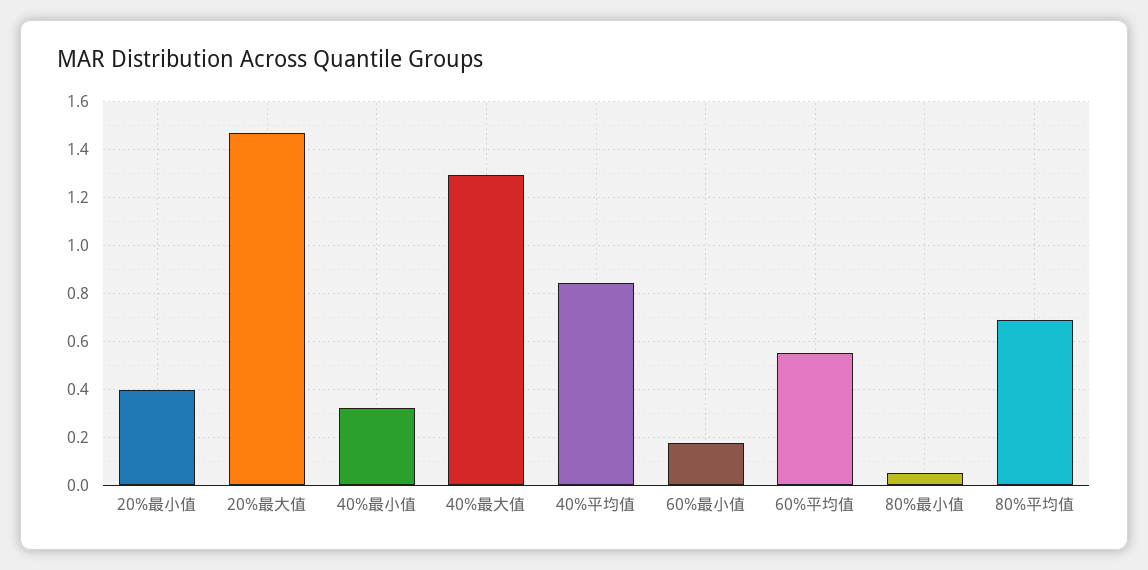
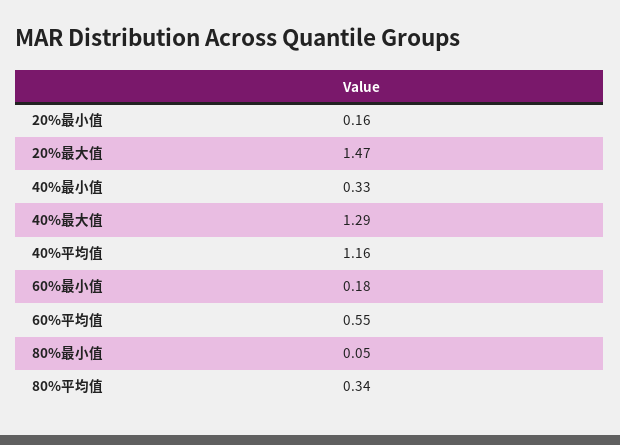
  {
-   "20%最小值": 0.4,
+   "20%最小值": 0.16,
    "20%最大值": 1.47,
    "40%最小值": 0.33,
    "40%最大值": 1.29,
-   "40%平均值": 0.85,
+   "40%平均值": 1.16,
    "60%最小值": 0.18,
    "60%平均值": 0.55,
    "80%最小值": 0.05,
-   "80%平均值": 0.7
+   "80%平均值": 0.34
  }

